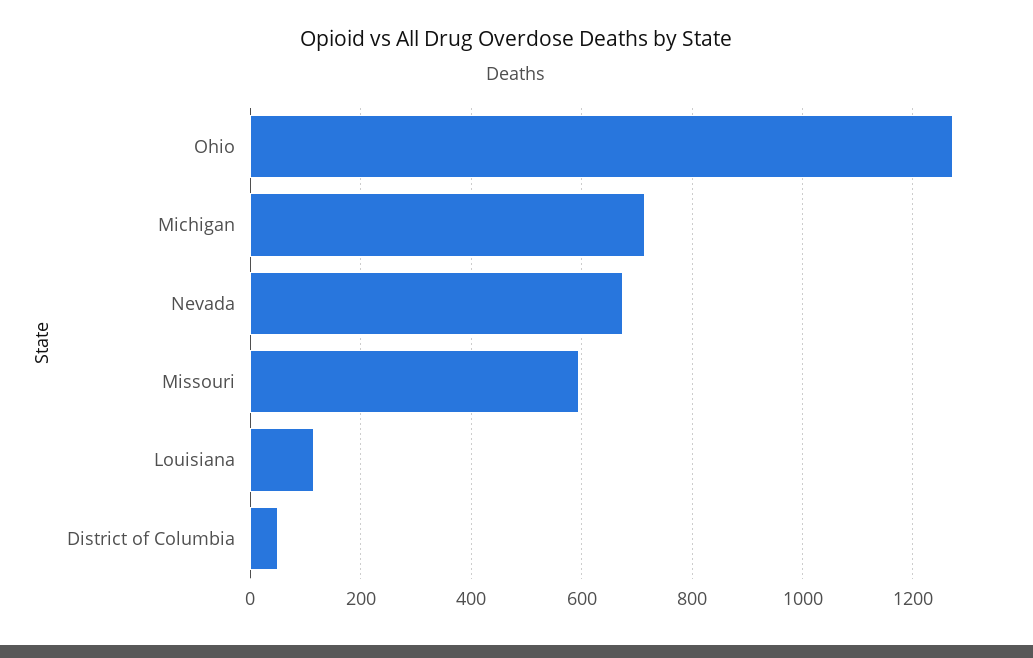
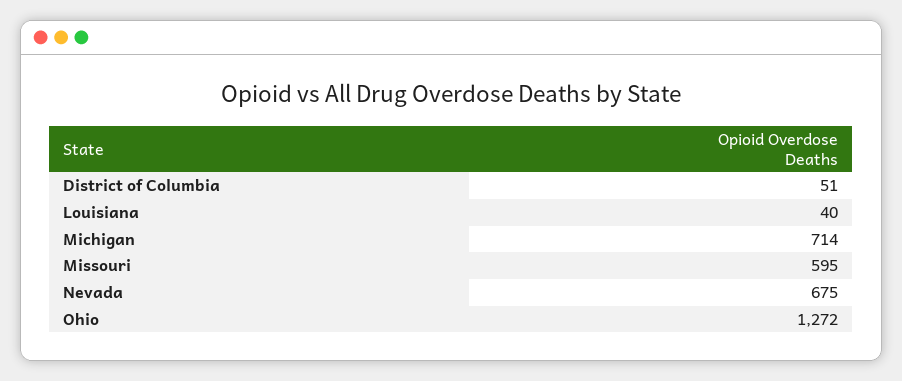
  {
    "Ohio": 1272,
    "Michigan": 714,
    "Nevada": 675,
    "Missouri": 595,
-   "Louisiana": 120,
+   "Louisiana": 40,
    "District of Columbia": 51
  }

